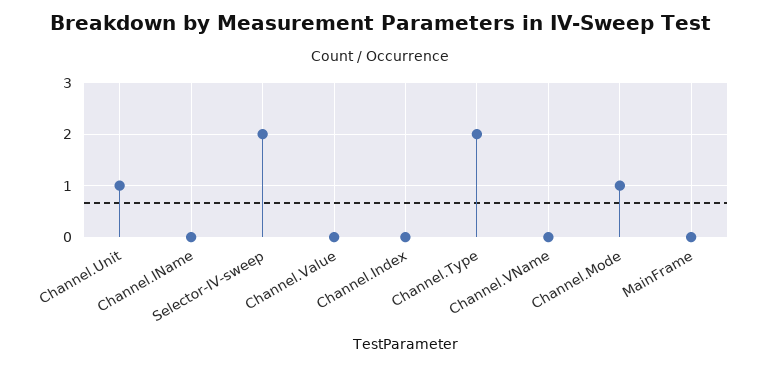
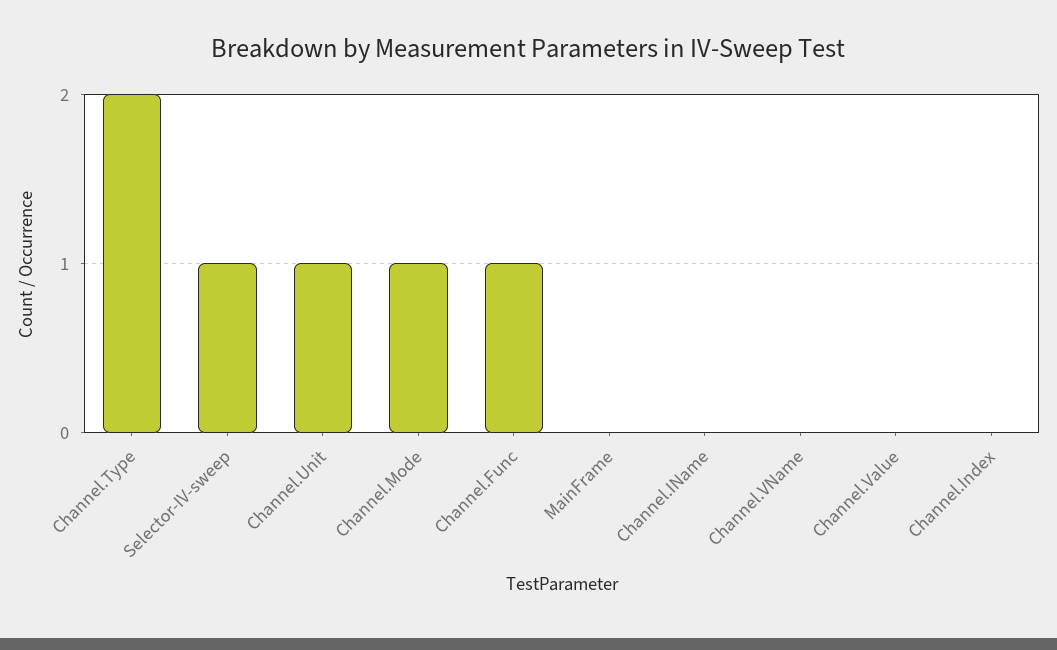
  {
    "Channel.Unit": 1,
    "Channel.IName": 0,
-   "Selector-IV-sweep": 2,
+   "Selector-IV-sweep": 1,
    "Channel.Value": 0,
    "Channel.Index": 0,
    "Channel.Type": 2,
    "Channel.VName": 0,
    "Channel.Mode": 1,
-   "MainFrame": 0
+   "MainFrame": 0,
+   "Channel.Func": 1
  }

